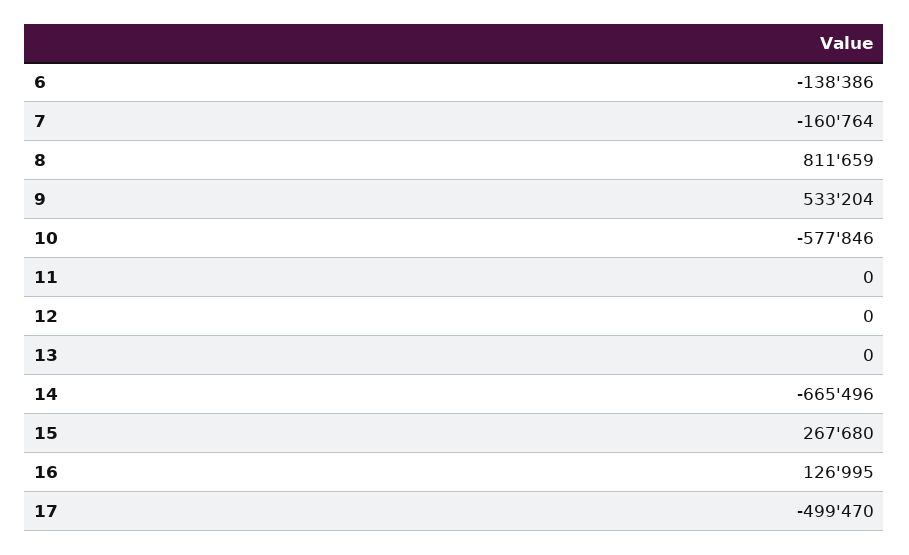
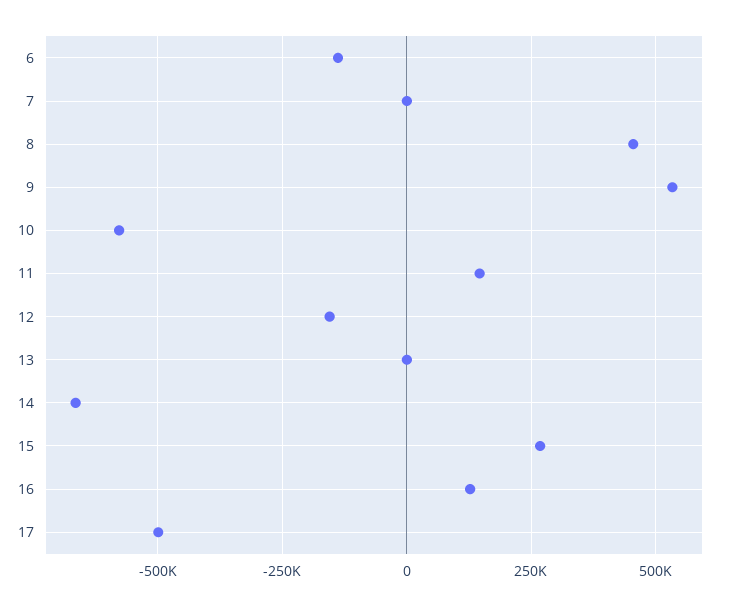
  {
    "6": -138386,
-   "7": -160764,
+   "7": 0,
-   "8": 811659,
+   "8": 450000,
    "9": 533204,
    "10": -577846,
-   "11": 0,
+   "11": 150000,
-   "12": 0,
+   "12": -150000,
    "13": 0,
    "14": -665496,
    "15": 267680,
    "16": 126995,
    "17": -499470
  }

